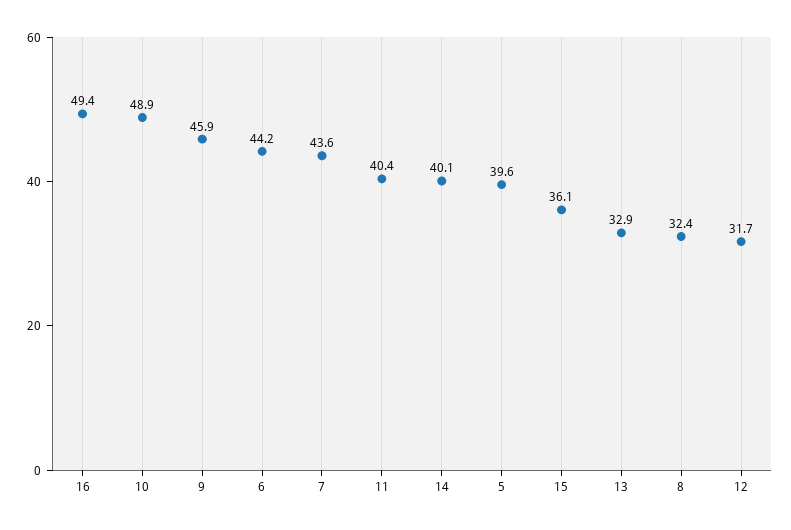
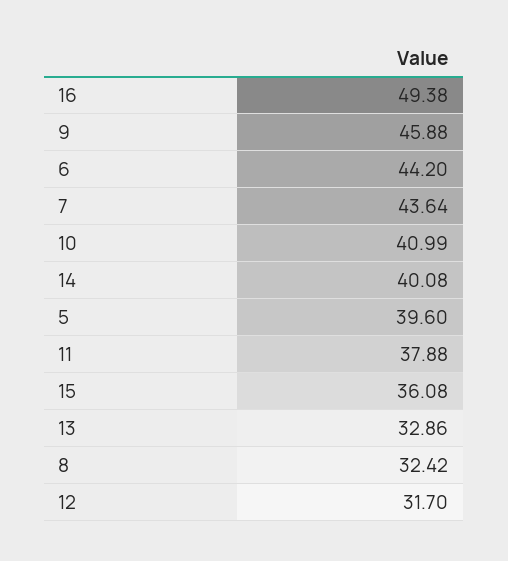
  {
    "16": 49.38,
-   "10": 48.9,
+   "10": 40.99,
    "9": 45.88,
    "6": 44.2,
    "7": 43.64,
-   "11": 40.4,
+   "11": 37.88,
    "14": 40.08,
    "5": 39.6,
    "15": 36.08,
    "13": 32.86,
    "8": 32.42,
    "12": 31.7
  }

